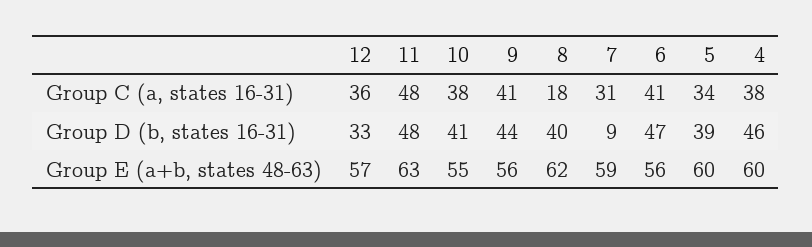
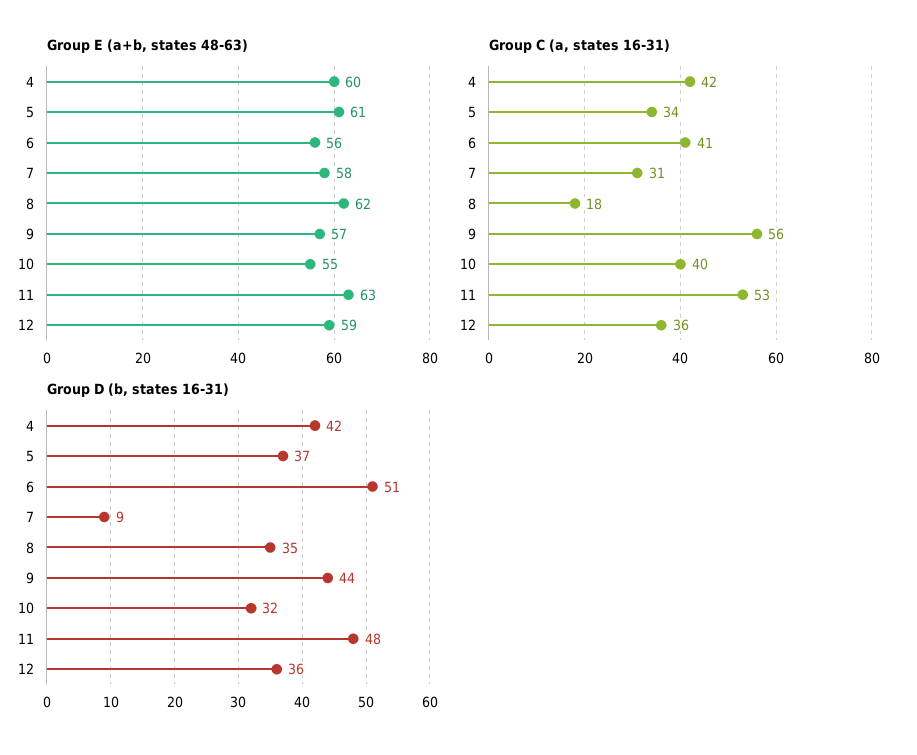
  {
    "Group C (a, states 16-31)": {
      "12": 36,
-     "11": 48,
+     "11": 53,
-     "10": 38,
+     "10": 40,
-     "9": 41,
+     "9": 56,
      "8": 18,
      "7": 31,
      "6": 41,
      "5": 34,
-     "4": 38
+     "4": 42
    },
    "Group D (b, states 16-31)": {
-     "12": 33,
+     "12": 36,
      "11": 48,
-     "10": 41,
+     "10": 32,
      "9": 44,
-     "8": 40,
+     "8": 35,
      "7": 9,
-     "6": 47,
+     "6": 51,
-     "5": 39,
+     "5": 37,
-     "4": 46
+     "4": 42
    },
    "Group E (a+b, states 48-63)": {
-     "12": 57,
+     "12": 59,
      "11": 63,
      "10": 55,
-     "9": 56,
+     "9": 57,
      "8": 62,
-     "7": 59,
+     "7": 58,
      "6": 56,
-     "5": 60,
+     "5": 61,
      "4": 60
    }
  }

